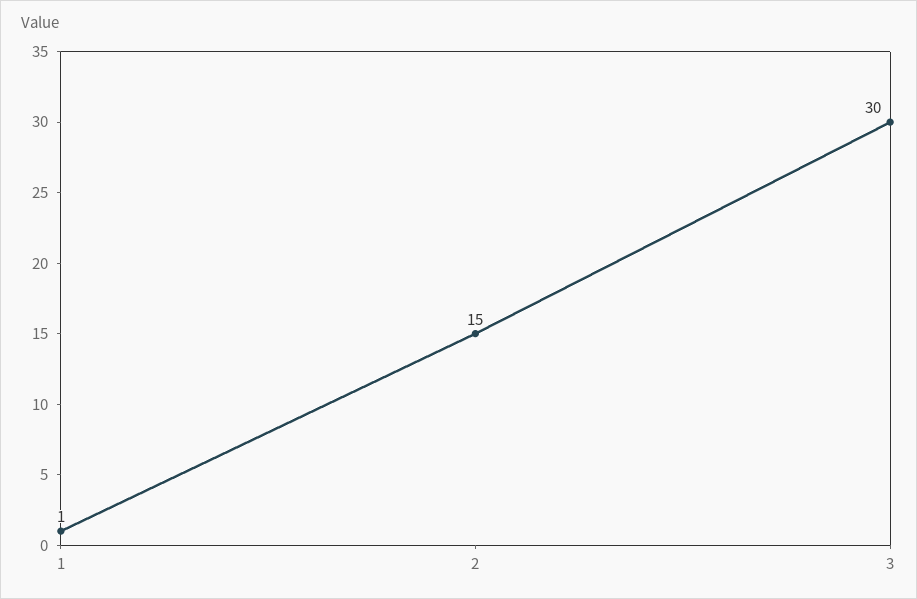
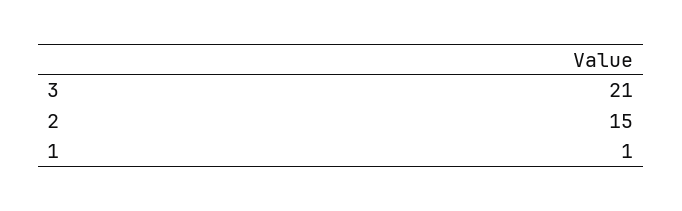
  {
    "1": 1,
    "2": 15,
-   "3": 30
+   "3": 21
  }

